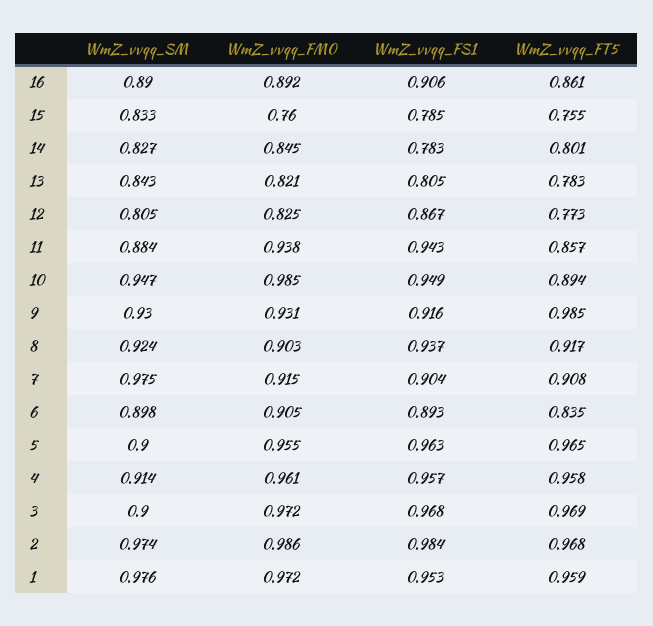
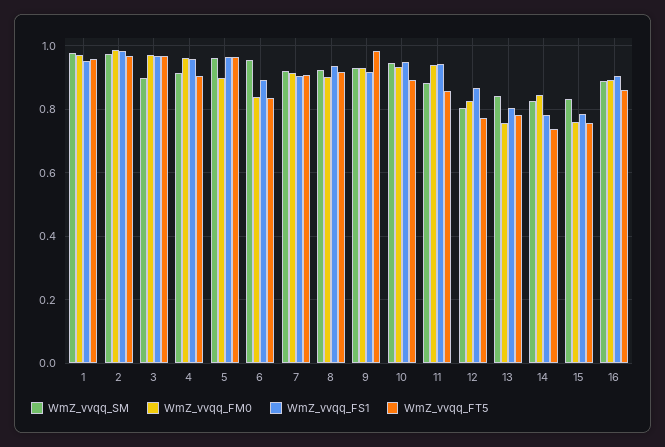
  {
    "WmZ_vvqq_SM": {
      "16": 0.89,
      "15": 0.833,
      "14": 0.827,
      "13": 0.843,
      "12": 0.805,
      "11": 0.884,
      "10": 0.947,
      "9": 0.93,
      "8": 0.924,
-     "7": 0.975,
+     "7": 0.92,
-     "6": 0.898,
+     "6": 0.96,
-     "5": 0.9,
+     "5": 0.96,
      "4": 0.914,
      "3": 0.9,
      "2": 0.974,
      "1": 0.976
    },
    "WmZ_vvqq_FM0": {
      "16": 0.892,
      "15": 0.76,
      "14": 0.845,
-     "13": 0.821,
+     "13": 0.76,
      "12": 0.825,
      "11": 0.938,
-     "10": 0.985,
+     "10": 0.94,
      "9": 0.931,
      "8": 0.903,
      "7": 0.915,
-     "6": 0.905,
+     "6": 0.84,
-     "5": 0.955,
+     "5": 0.9,
      "4": 0.961,
      "3": 0.972,
      "2": 0.986,
      "1": 0.972
    },
    "WmZ_vvqq_FS1": {
      "16": 0.906,
      "15": 0.785,
      "14": 0.783,
      "13": 0.805,
      "12": 0.867,
      "11": 0.943,
      "10": 0.949,
      "9": 0.916,
      "8": 0.937,
      "7": 0.904,
      "6": 0.893,
      "5": 0.963,
      "4": 0.957,
      "3": 0.968,
      "2": 0.984,
      "1": 0.953
    },
    "WmZ_vvqq_FT5": {
      "16": 0.861,
      "15": 0.755,
-     "14": 0.801,
+     "14": 0.74,
      "13": 0.783,
      "12": 0.773,
      "11": 0.857,
      "10": 0.894,
      "9": 0.985,
      "8": 0.917,
      "7": 0.908,
      "6": 0.835,
      "5": 0.965,
-     "4": 0.958,
+     "4": 0.9,
      "3": 0.969,
      "2": 0.968,
      "1": 0.959
    }
  }

